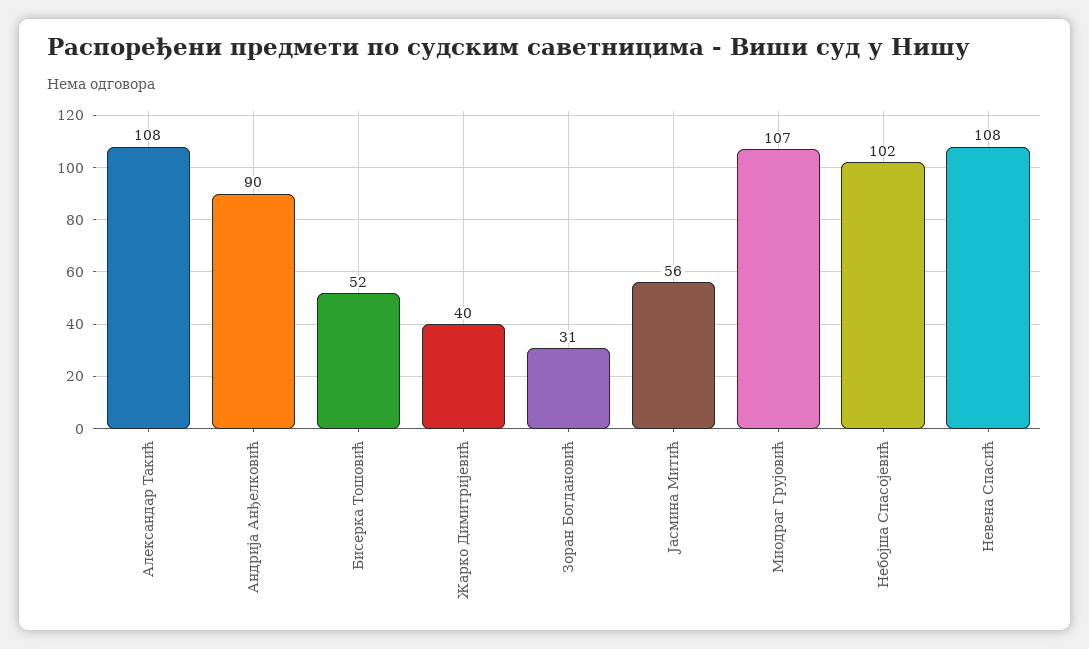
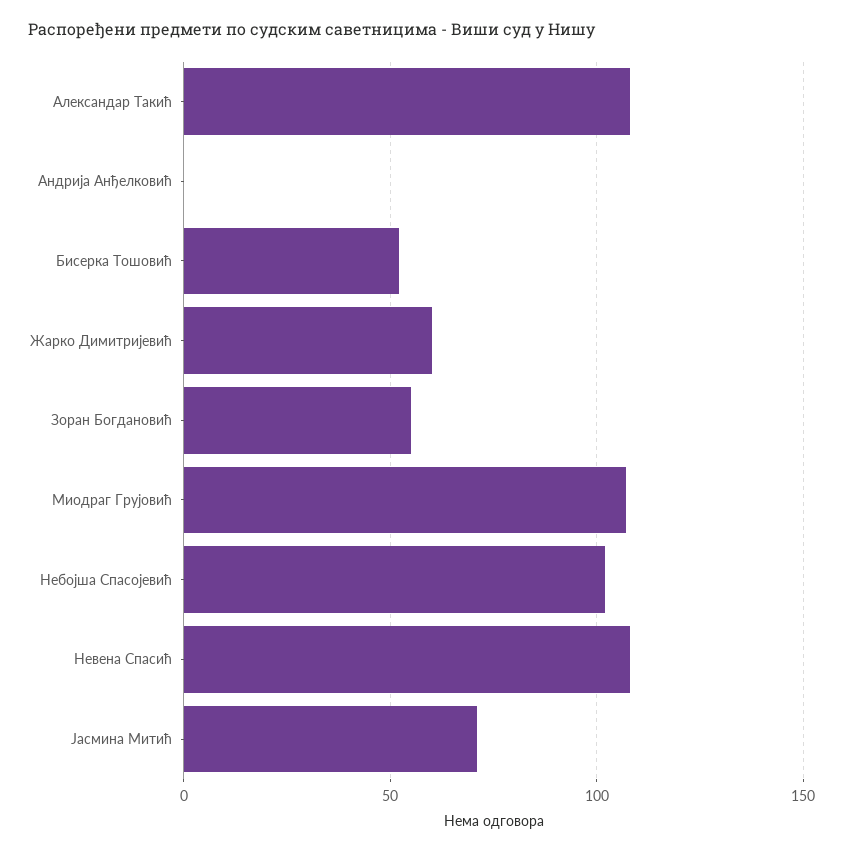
  {
    "Александар Такић": 108,
-   "Андрија Анђелковић": 90,
+   "Андрија Анђелковић": 0,
    "Бисерка Тошовић": 52,
-   "Жарко Димитријевић": 40,
+   "Жарко Димитријевић": 60,
-   "Зоран Богдановић": 31,
+   "Зоран Богдановић": 55,
-   "Јасмина Митић": 56,
+   "Јасмина Митић": 70,
    "Миодраг Грујовић": 107,
    "Небојша Спасојевић": 102,
    "Невена Спасић": 108
  }

